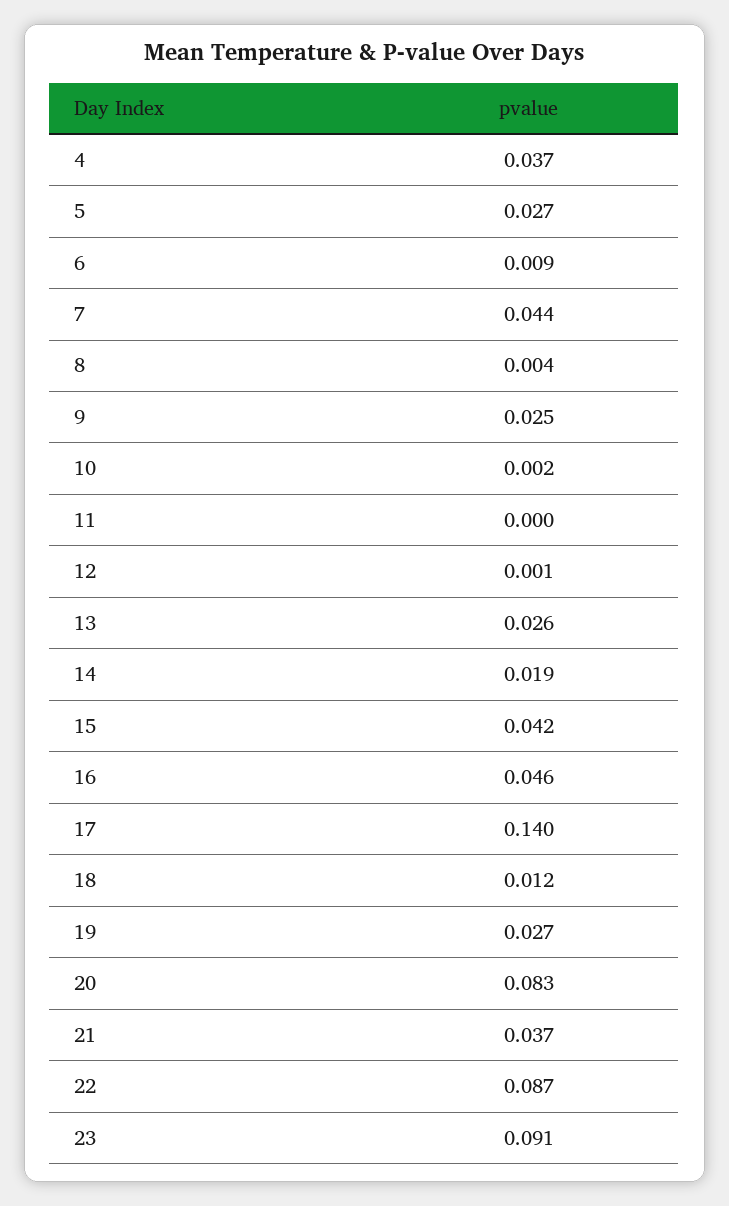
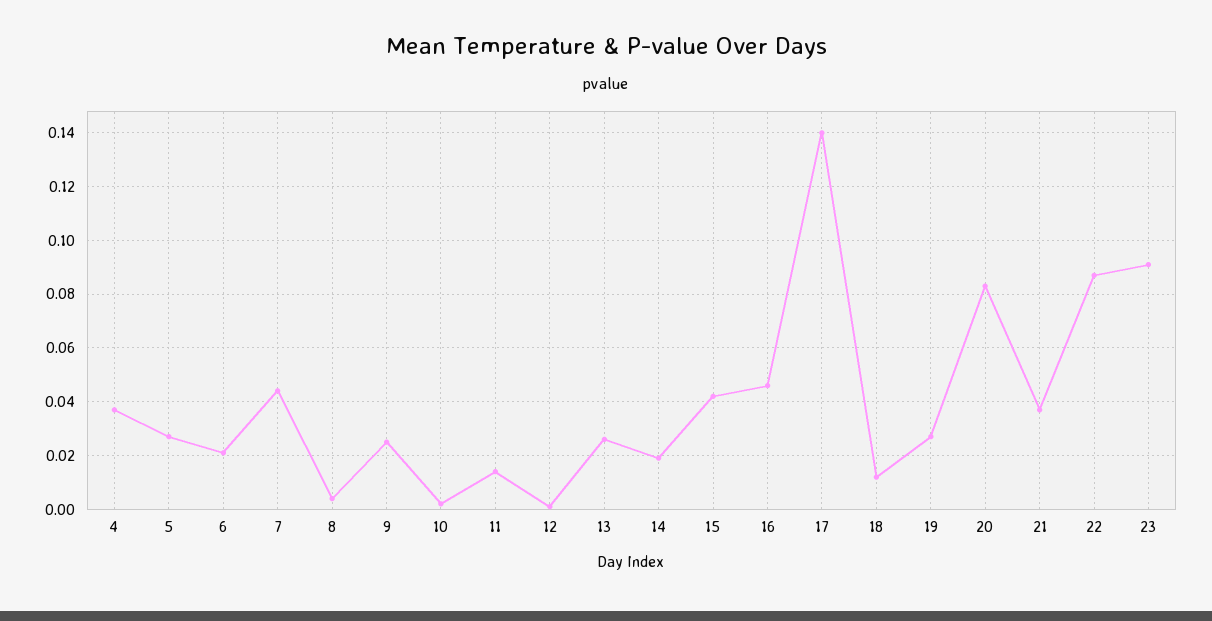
  {
    "4": 0.037,
    "5": 0.027,
-   "6": 0.009,
+   "6": 0.02,
    "7": 0.044,
    "8": 0.004,
    "9": 0.025,
    "10": 0.002,
-   "11": 0,
+   "11": 0.015,
    "12": 0.001,
    "13": 0.026,
    "14": 0.019,
    "15": 0.042,
    "16": 0.046,
    "17": 0.14,
    "18": 0.012,
    "19": 0.027,
    "20": 0.083,
    "21": 0.037,
    "22": 0.087,
    "23": 0.091
  }

